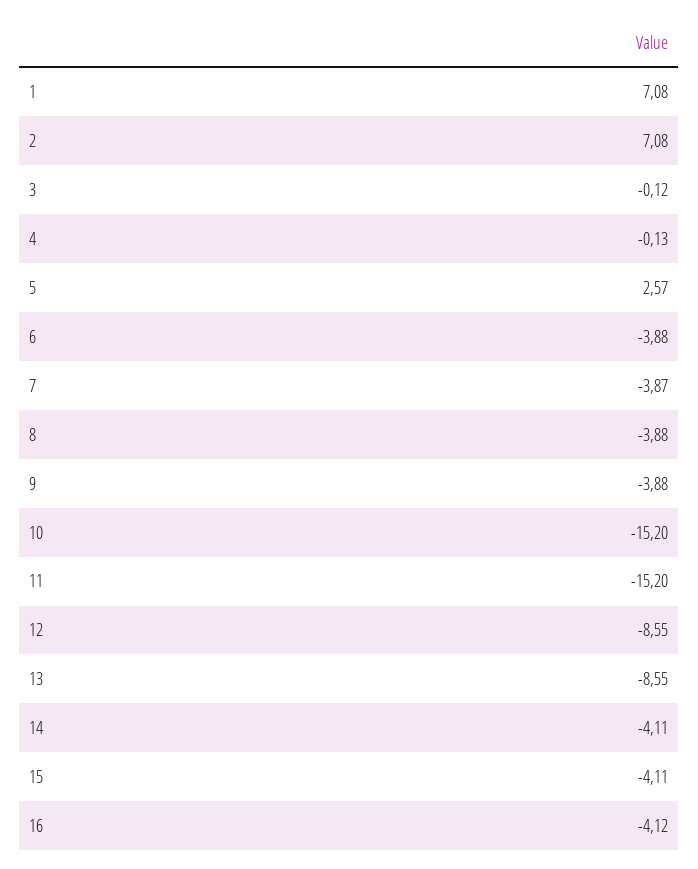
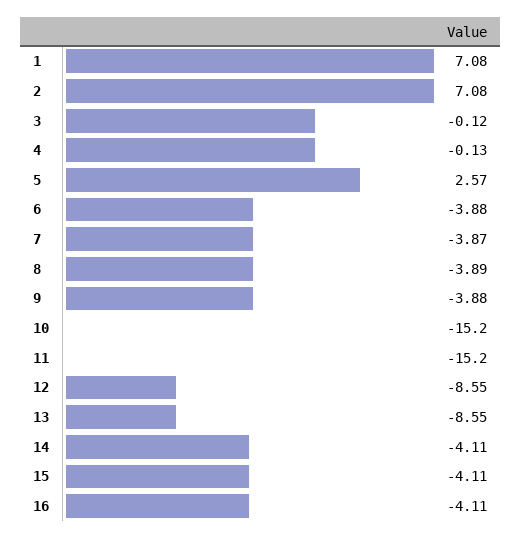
  {
    "1": 7.08,
    "2": 7.08,
    "3": -0.12,
    "4": -0.13,
    "5": 2.57,
    "6": -3.88,
    "7": -3.87,
-   "8": -3.88,
+   "8": -3.89,
    "9": -3.88,
    "10": -15.2,
    "11": -15.2,
    "12": -8.55,
    "13": -8.55,
    "14": -4.11,
    "15": -4.11,
-   "16": -4.12
+   "16": -4.11
  }

